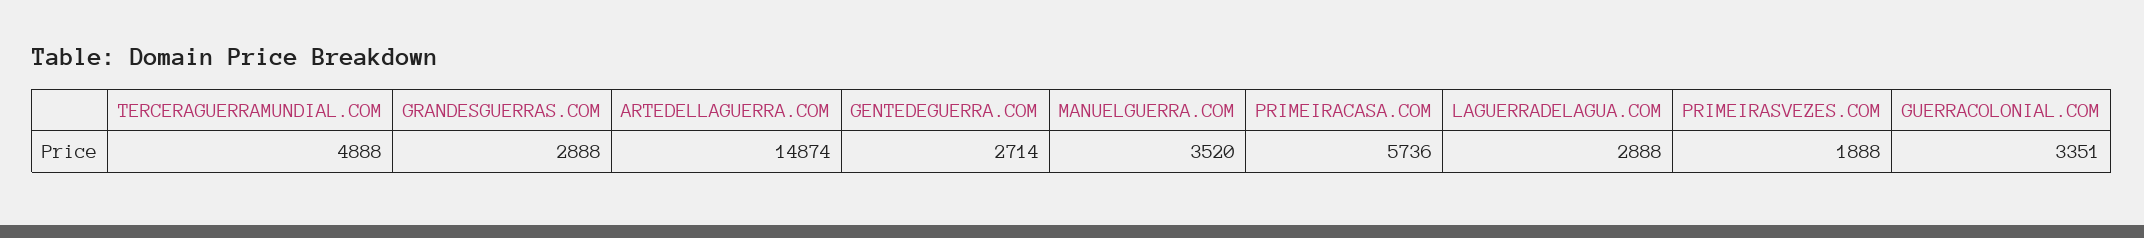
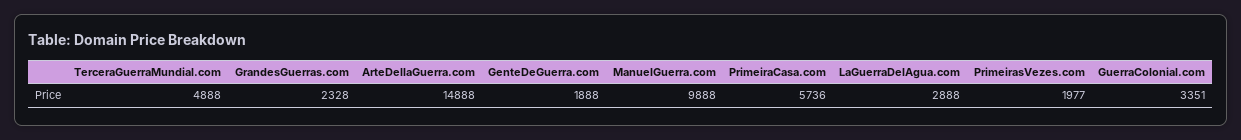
  {
    "TERCERAGUERRAMUNDIAL.COM": 4888,
-   "GRANDESGUERRAS.COM": 2888,
+   "GRANDESGUERRAS.COM": 2328,
-   "ARTEDELLAGUERRA.COM": 14874,
+   "ARTEDELLAGUERRA.COM": 14888,
-   "GENTEDEGUERRA.COM": 2714,
+   "GENTEDEGUERRA.COM": 1888,
-   "MANUELGUERRA.COM": 3520,
+   "MANUELGUERRA.COM": 9888,
    "PRIMEIRACASA.COM": 5736,
    "LAGUERRADELAGUA.COM": 2888,
-   "PRIMEIRASVEZES.COM": 1888,
+   "PRIMEIRASVEZES.COM": 1977,
    "GUERRACOLONIAL.COM": 3351
  }

